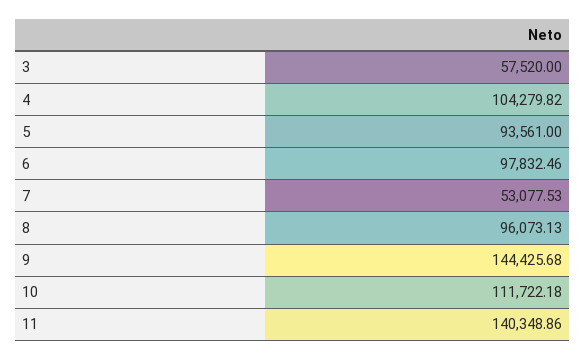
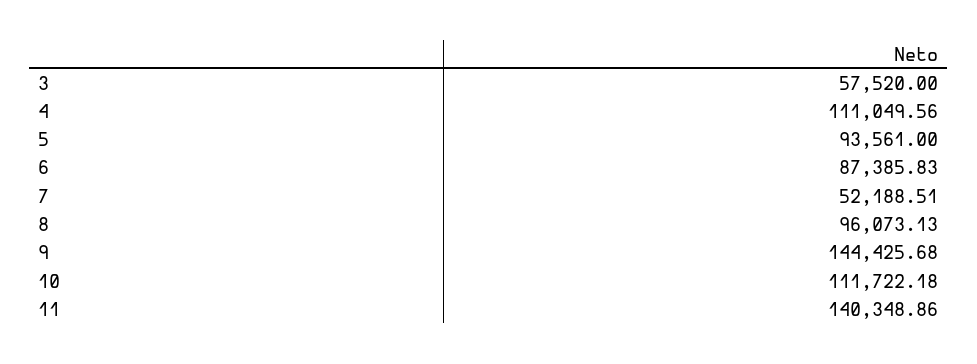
  {
    "3": 57520,
-   "4": 104279.82,
+   "4": 111049.56,
    "5": 93561,
-   "6": 97832.46,
+   "6": 87385.83,
-   "7": 53077.53,
+   "7": 52188.51,
    "8": 96073.13,
    "9": 144425.68,
    "10": 111722.18,
    "11": 140348.86
  }

